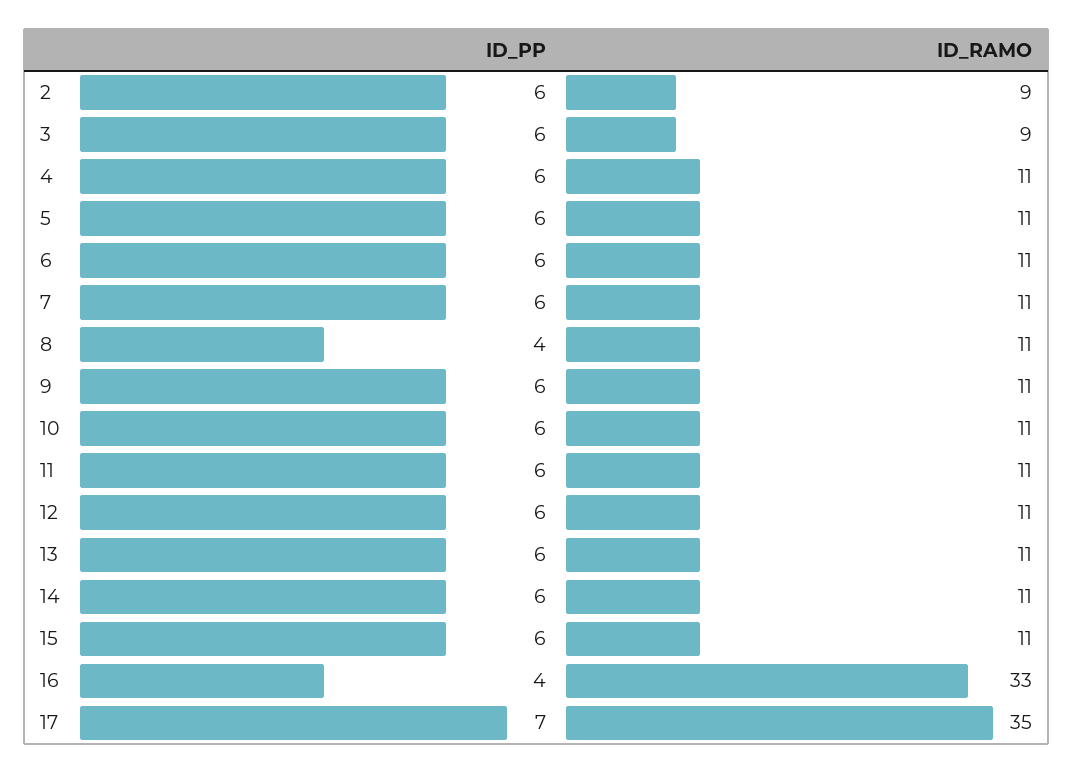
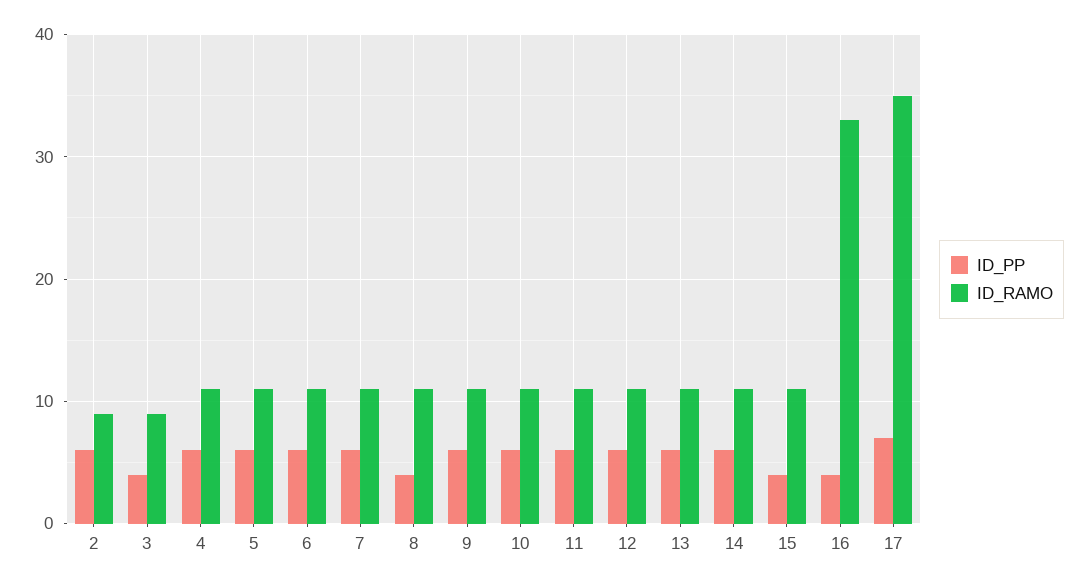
  {
    "ID_PP": {
      "2": 6,
-     "3": 6,
+     "3": 4,
      "4": 6,
      "5": 6,
      "6": 6,
      "7": 6,
      "8": 4,
      "9": 6,
      "10": 6,
      "11": 6,
      "12": 6,
      "13": 6,
      "14": 6,
-     "15": 6,
+     "15": 4,
      "16": 4,
      "17": 7
    },
    "ID_RAMO": {
      "2": 9,
      "3": 9,
      "4": 11,
      "5": 11,
      "6": 11,
      "7": 11,
      "8": 11,
      "9": 11,
      "10": 11,
      "11": 11,
      "12": 11,
      "13": 11,
      "14": 11,
      "15": 11,
      "16": 33,
      "17": 35
    }
  }

